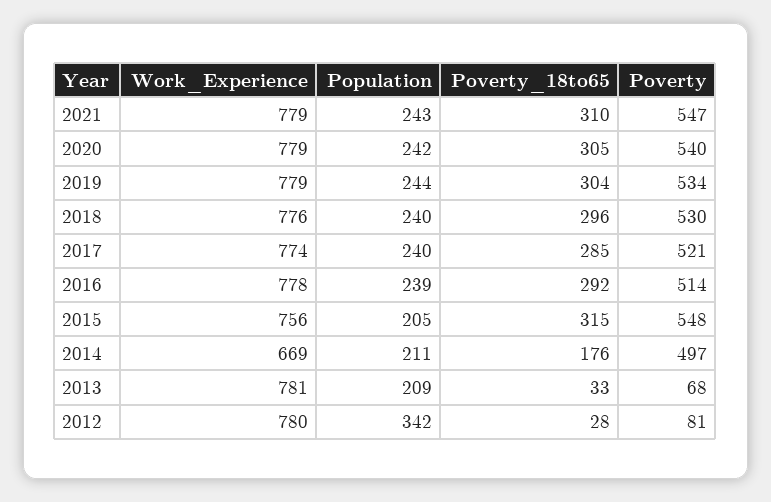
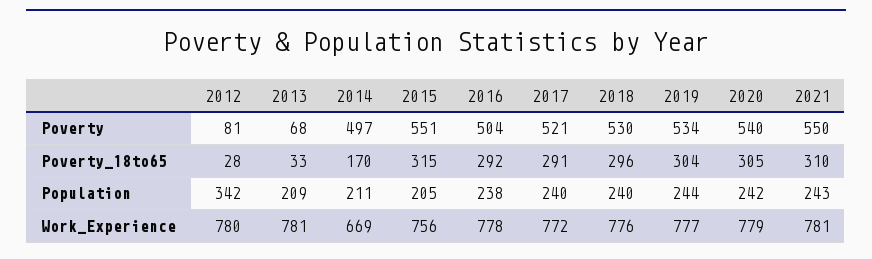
  {
    "Work_Experience": {
-     "2021": 779,
+     "2021": 781,
      "2020": 779,
-     "2019": 779,
+     "2019": 777,
      "2018": 776,
-     "2017": 774,
+     "2017": 772,
      "2016": 778,
      "2015": 756,
      "2014": 669,
      "2013": 781,
      "2012": 780
    },
    "Population": {
      "2021": 243,
      "2020": 242,
      "2019": 244,
      "2018": 240,
      "2017": 240,
-     "2016": 239,
+     "2016": 238,
      "2015": 205,
      "2014": 211,
      "2013": 209,
      "2012": 342
    },
    "Poverty_18to65": {
      "2021": 310,
      "2020": 305,
      "2019": 304,
      "2018": 296,
-     "2017": 285,
+     "2017": 291,
      "2016": 292,
      "2015": 315,
-     "2014": 176,
+     "2014": 170,
      "2013": 33,
      "2012": 28
    },
    "Poverty": {
-     "2021": 547,
+     "2021": 550,
      "2020": 540,
      "2019": 534,
      "2018": 530,
      "2017": 521,
-     "2016": 514,
+     "2016": 504,
-     "2015": 548,
+     "2015": 551,
      "2014": 497,
      "2013": 68,
      "2012": 81
    }
  }

